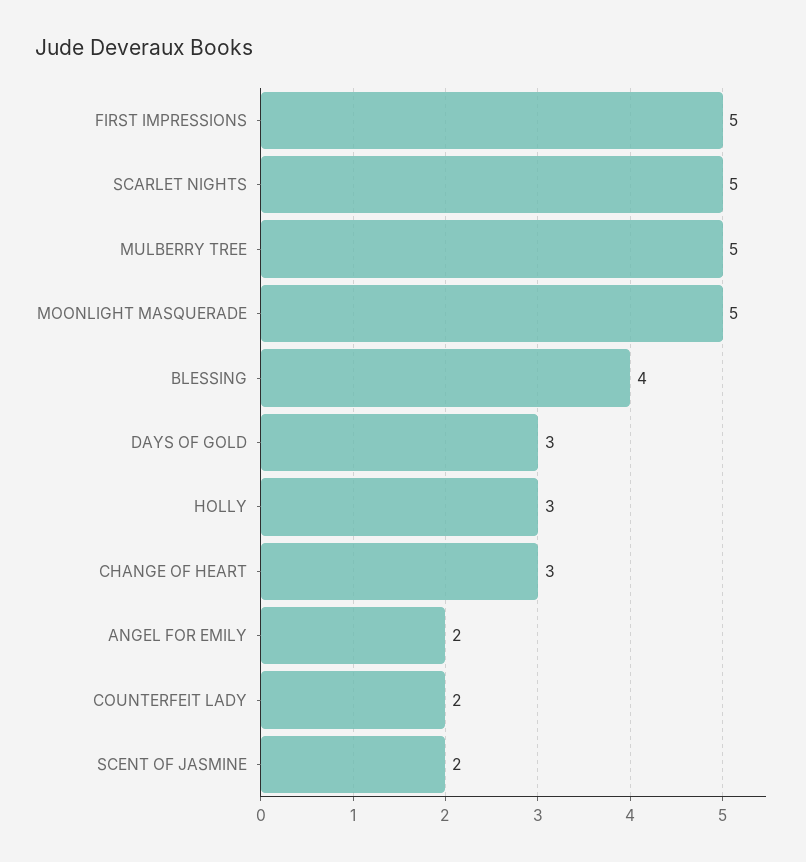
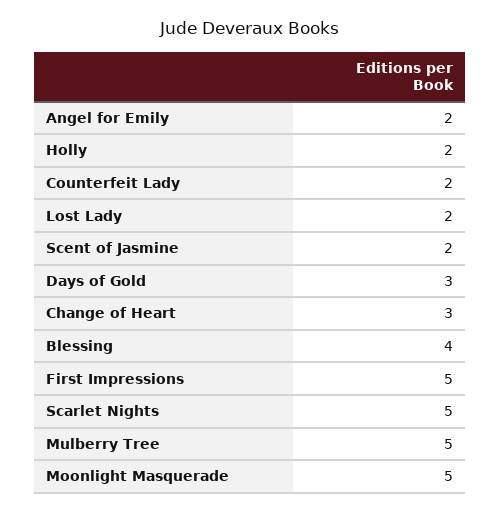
  {
    "FIRST IMPRESSIONS": 5,
    "SCARLET NIGHTS": 5,
    "MULBERRY TREE": 5,
    "MOONLIGHT MASQUERADE": 5,
    "BLESSING": 4,
    "DAYS OF GOLD": 3,
-   "HOLLY": 3,
+   "HOLLY": 2,
    "CHANGE OF HEART": 3,
    "ANGEL FOR EMILY": 2,
    "COUNTERFEIT LADY": 2,
-   "SCENT OF JASMINE": 2
+   "SCENT OF JASMINE": 2,
+   "Lost Lady": 2
  }

